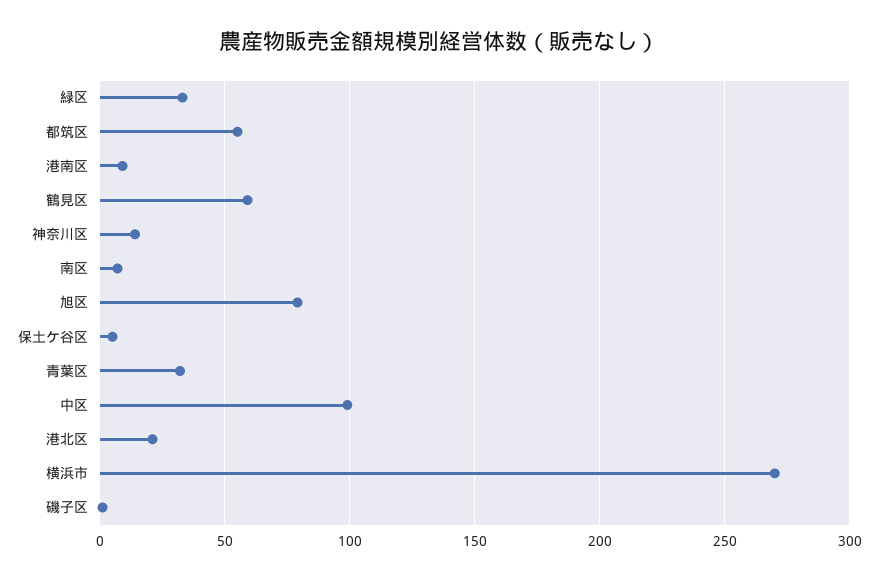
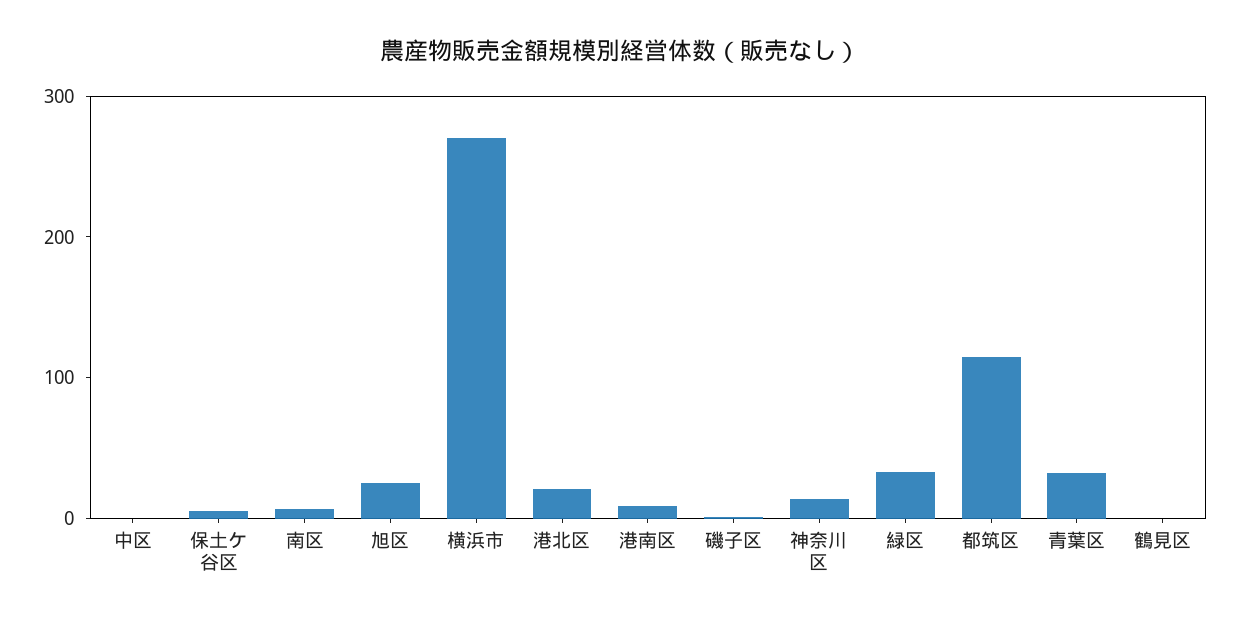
  {
    "緑区": 35,
-   "都筑区": 55,
+   "都筑区": 120,
    "港南区": 10,
-   "鶴見区": 60,
+   "鶴見区": 0,
    "神奈川区": 15,
    "南区": 5,
-   "旭区": 80,
+   "旭区": 20,
    "保土ケ谷区": 5,
    "青葉区": 30,
-   "中区": 100,
+   "中区": 0,
    "港北区": 20,
    "横浜市": 270,
    "磯子区": 0
  }

